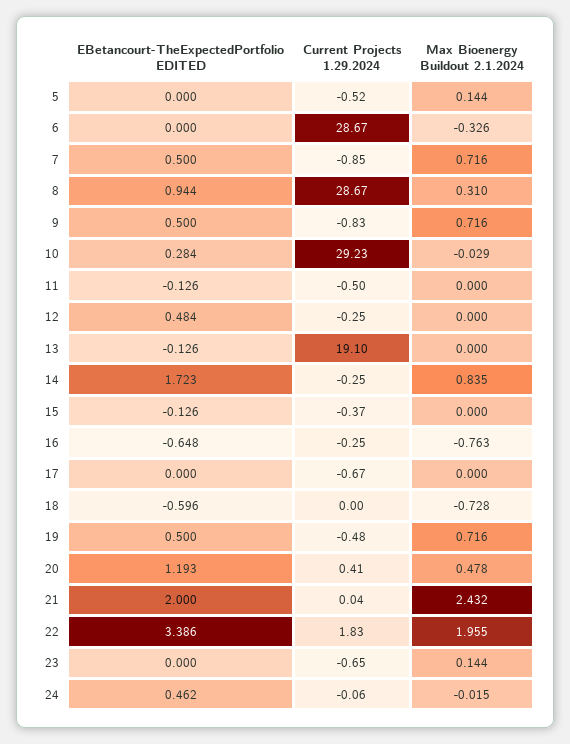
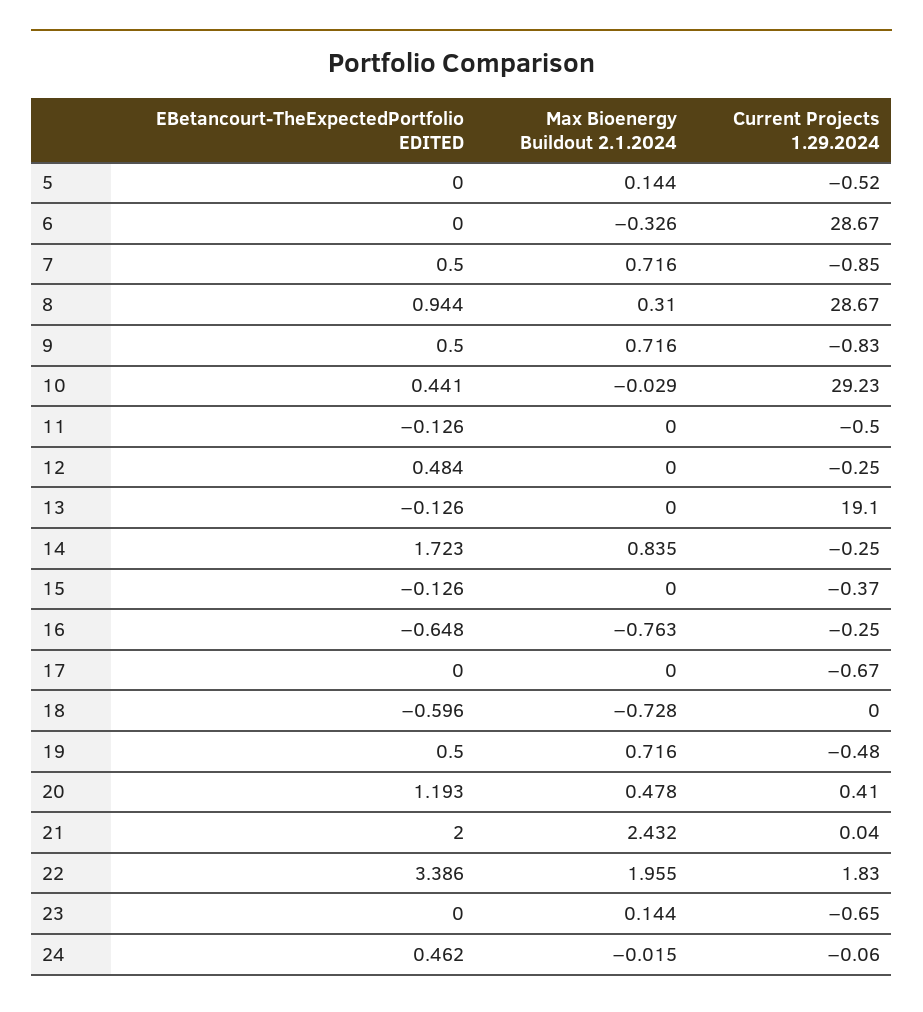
  {
    "EBetancourt-TheExpectedPortfolio EDITED": {
      "5": 0,
      "6": 0,
      "7": 0.5,
      "8": 0.944,
      "9": 0.5,
-     "10": 0.284,
+     "10": 0.441,
      "11": -0.126,
      "12": 0.484,
      "13": -0.126,
      "14": 1.723,
      "15": -0.126,
      "16": -0.648,
      "17": 0,
      "18": -0.596,
      "19": 0.5,
      "20": 1.193,
      "21": 2,
      "22": 3.386,
      "23": 0,
      "24": 0.462
    },
    "Current Projects 1.29.2024": {
      "5": -0.52,
      "6": 28.67,
      "7": -0.85,
      "8": 28.67,
      "9": -0.83,
      "10": 29.23,
      "11": -0.5,
      "12": -0.25,
      "13": 19.1,
      "14": -0.25,
      "15": -0.37,
      "16": -0.25,
      "17": -0.67,
      "18": 0,
      "19": -0.48,
      "20": 0.41,
      "21": 0.04,
      "22": 1.83,
      "23": -0.65,
      "24": -0.06
    },
    "Max Bioenergy Buildout 2.1.2024": {
      "5": 0.144,
      "6": -0.326,
      "7": 0.716,
      "8": 0.31,
      "9": 0.716,
      "10": -0.029,
      "11": 0,
      "12": 0,
      "13": 0,
      "14": 0.835,
      "15": 0,
      "16": -0.763,
      "17": 0,
      "18": -0.728,
      "19": 0.716,
      "20": 0.478,
      "21": 2.432,
      "22": 1.955,
      "23": 0.144,
      "24": -0.015
    }
  }

